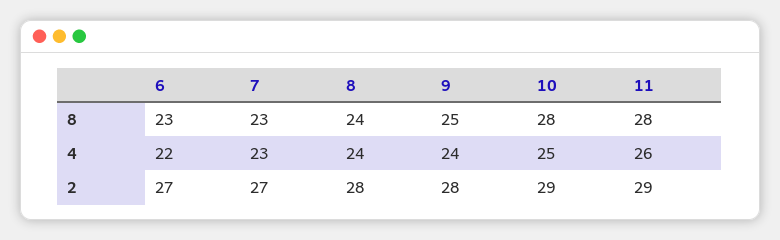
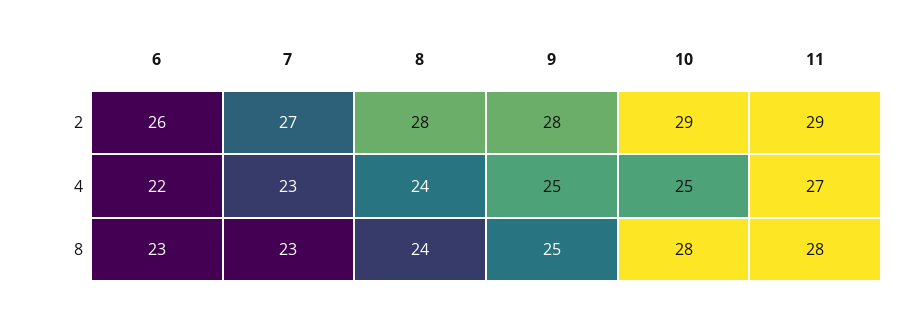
  {
    "6": {
      "8": 23,
      "4": 22,
-     "2": 27
+     "2": 26
    },
    "7": {
      "8": 23,
      "4": 23,
      "2": 27
    },
    "8": {
      "8": 24,
      "4": 24,
      "2": 28
    },
    "9": {
      "8": 25,
-     "4": 24,
+     "4": 25,
      "2": 28
    },
    "10": {
      "8": 28,
      "4": 25,
      "2": 29
    },
    "11": {
      "8": 28,
-     "4": 26,
+     "4": 27,
      "2": 29
    }
  }

